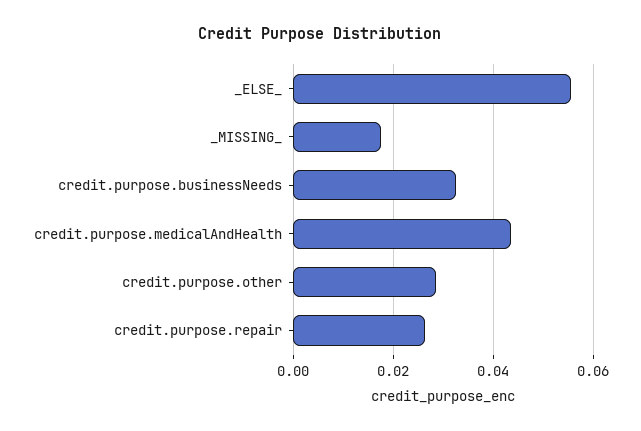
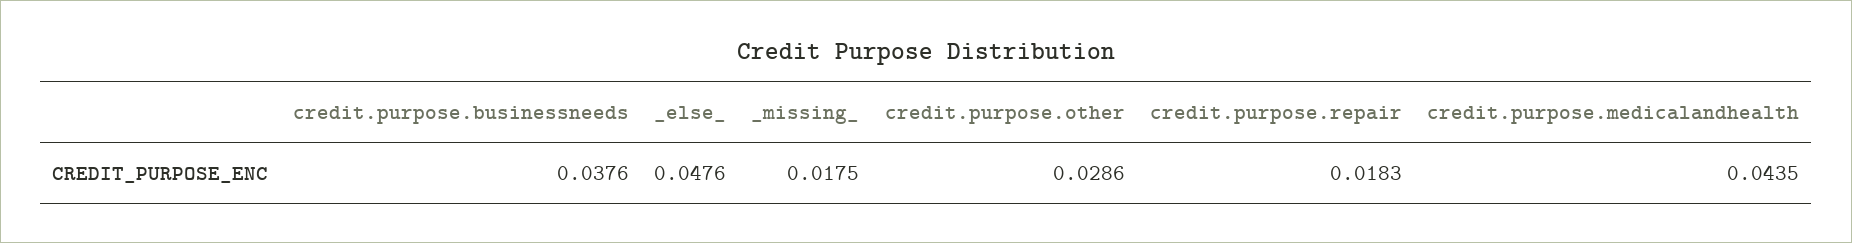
  {
-   "_ELSE_": 0.056,
+   "_ELSE_": 0.0476,
    "_MISSING_": 0.0175,
-   "credit.purpose.businessNeeds": 0.032,
+   "credit.purpose.businessNeeds": 0.0376,
    "credit.purpose.medicalAndHealth": 0.0435,
    "credit.purpose.other": 0.0286,
-   "credit.purpose.repair": 0.026
+   "credit.purpose.repair": 0.0183
  }

